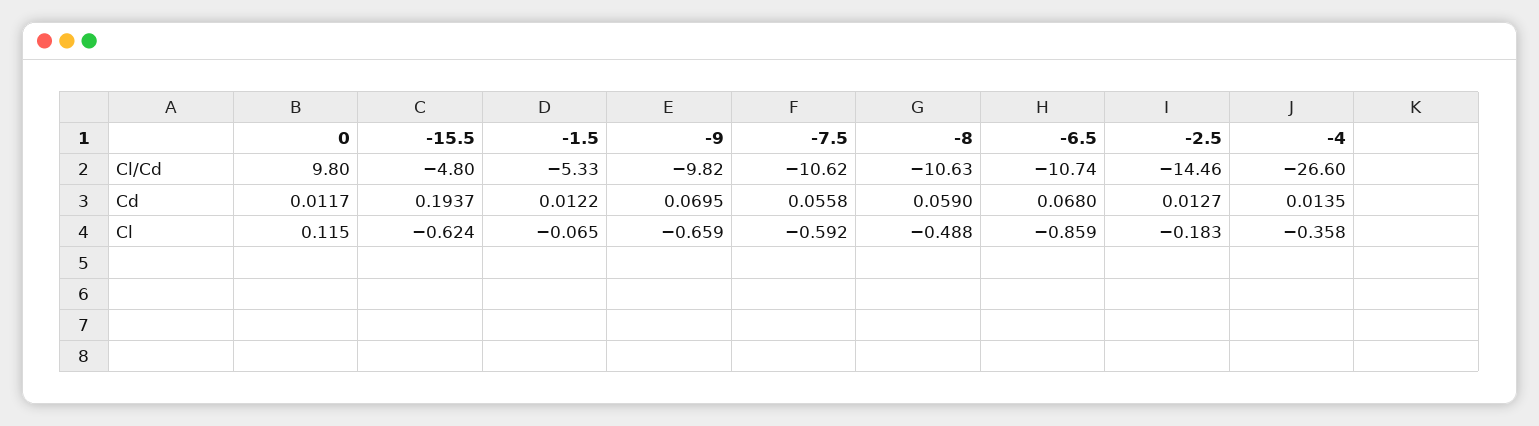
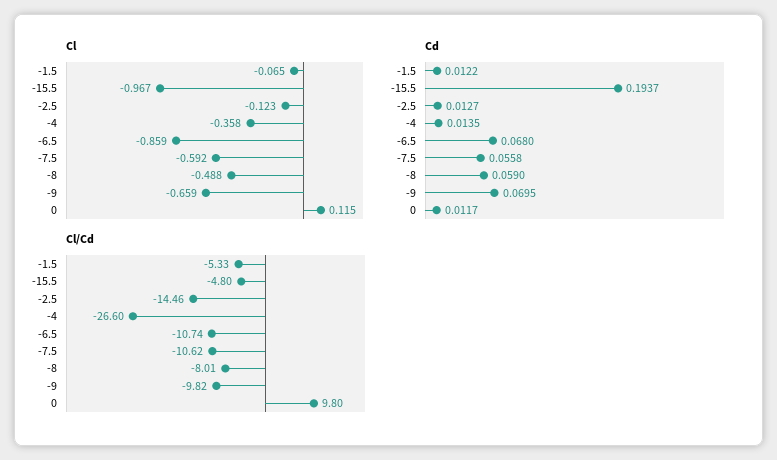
  {
    "Cl/Cd": {
      "0": 9.8,
      "-15.5": -4.8,
      "-1.5": -5.33,
      "-9": -9.82,
      "-7.5": -10.62,
-     "-8": -10.63,
+     "-8": -8.01,
      "-6.5": -10.74,
      "-2.5": -14.46,
      "-4": -26.6
    },
    "Cd": {
      "0": 0.0117,
      "-15.5": 0.1937,
      "-1.5": 0.0122,
      "-9": 0.0695,
      "-7.5": 0.0558,
      "-8": 0.059,
      "-6.5": 0.068,
      "-2.5": 0.0127,
      "-4": 0.0135
    },
    "Cl": {
      "0": 0.115,
-     "-15.5": -0.624,
+     "-15.5": -0.967,
      "-1.5": -0.065,
      "-9": -0.659,
      "-7.5": -0.592,
      "-8": -0.488,
      "-6.5": -0.859,
-     "-2.5": -0.183,
+     "-2.5": -0.123,
      "-4": -0.358
    }
  }

